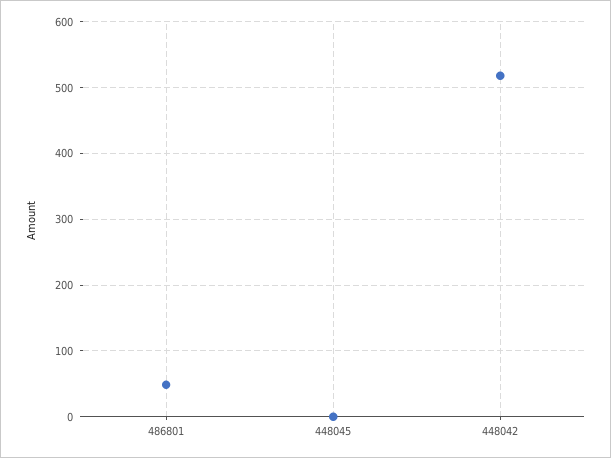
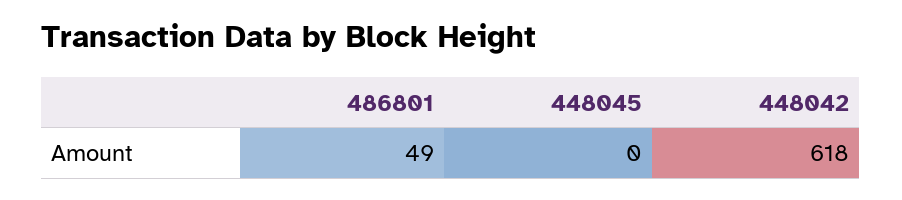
  {
    "486801": 49,
    "448045": 0,
-   "448042": 520
+   "448042": 618
  }

